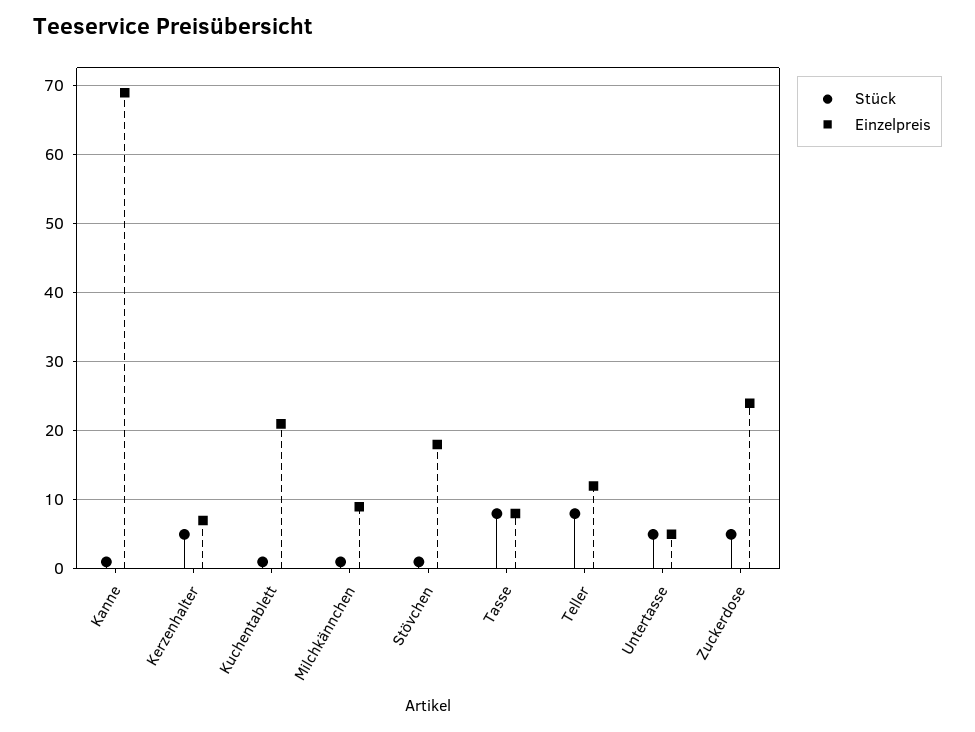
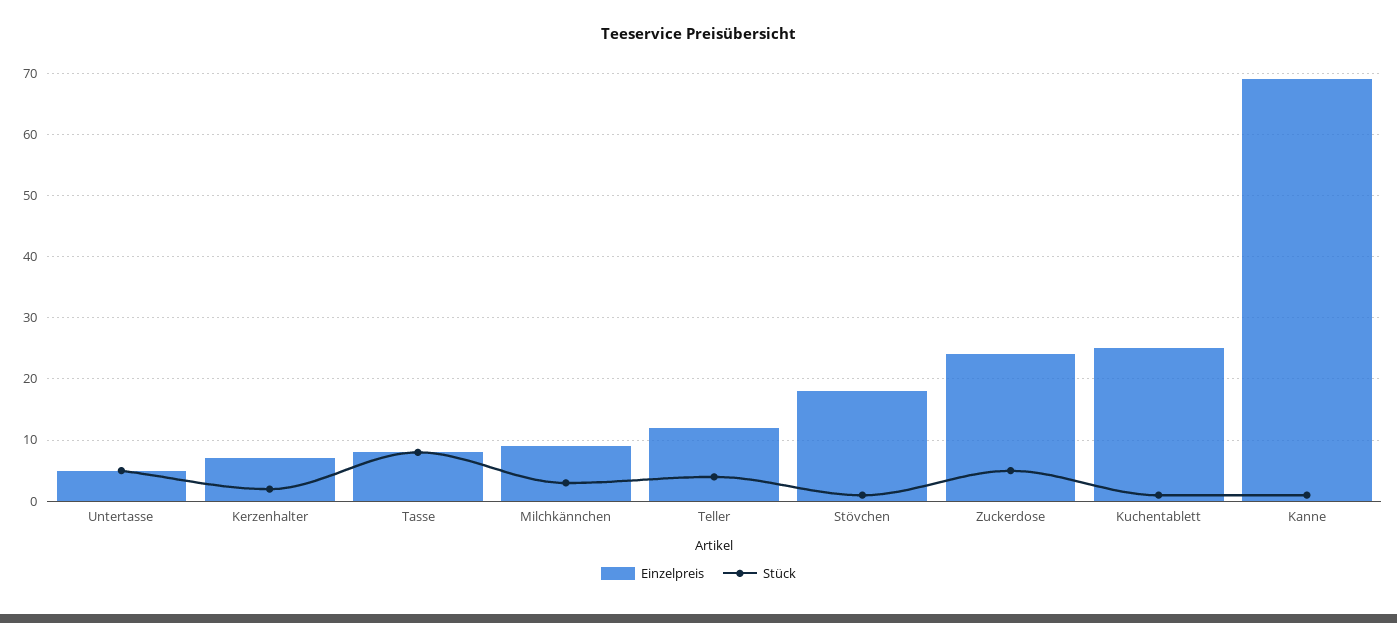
  {
    "Stück": {
      "Kanne": 1,
-     "Kerzenhalter": 5,
+     "Kerzenhalter": 2,
      "Kuchentablett": 1,
-     "Milchkännchen": 1,
+     "Milchkännchen": 3,
      "Stövchen": 1,
      "Tasse": 8,
-     "Teller": 8,
+     "Teller": 4,
      "Untertasse": 5,
      "Zuckerdose": 5
    },
    "Einzelpreis": {
      "Kanne": 69,
      "Kerzenhalter": 7,
-     "Kuchentablett": 21,
+     "Kuchentablett": 25,
      "Milchkännchen": 9,
      "Stövchen": 18,
      "Tasse": 8,
      "Teller": 12,
      "Untertasse": 5,
      "Zuckerdose": 24
    }
  }

